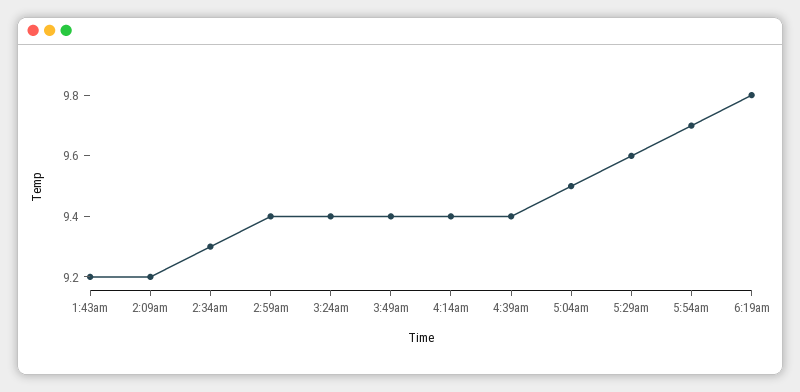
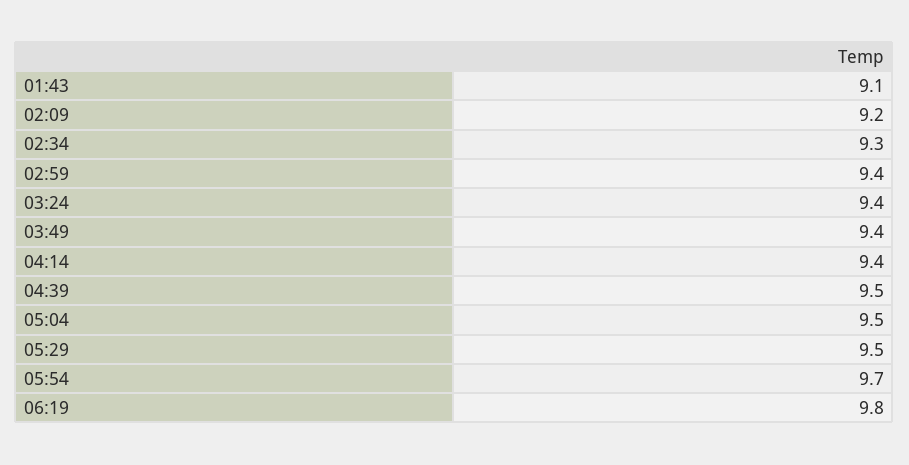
  {
-   "1:43am": 9.2,
+   "1:43am": 9.1,
    "2:09am": 9.2,
    "2:34am": 9.3,
    "2:59am": 9.4,
    "3:24am": 9.4,
    "3:49am": 9.4,
    "4:14am": 9.4,
-   "4:39am": 9.4,
+   "4:39am": 9.5,
    "5:04am": 9.5,
-   "5:29am": 9.6,
+   "5:29am": 9.5,
    "5:54am": 9.7,
    "6:19am": 9.8
  }

